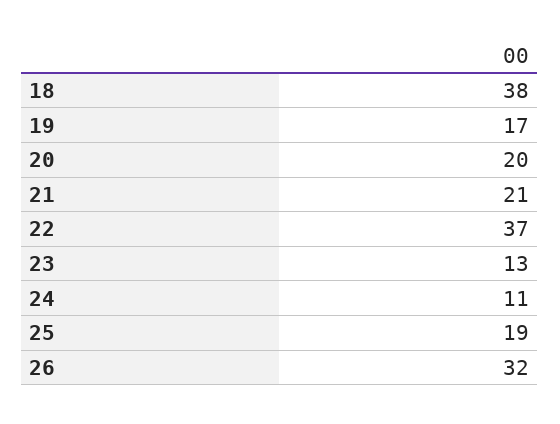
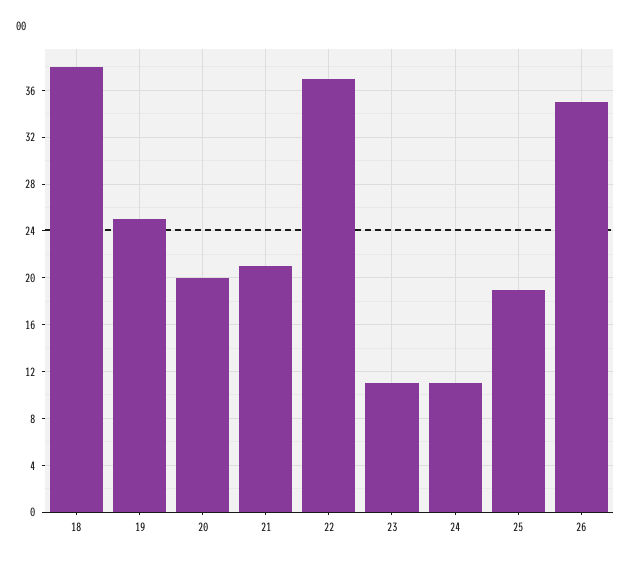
  {
    "18": 38,
-   "19": 17,
+   "19": 25,
    "20": 20,
    "21": 21,
    "22": 37,
-   "23": 13,
+   "23": 11,
    "24": 11,
    "25": 19,
-   "26": 32
+   "26": 35
  }

